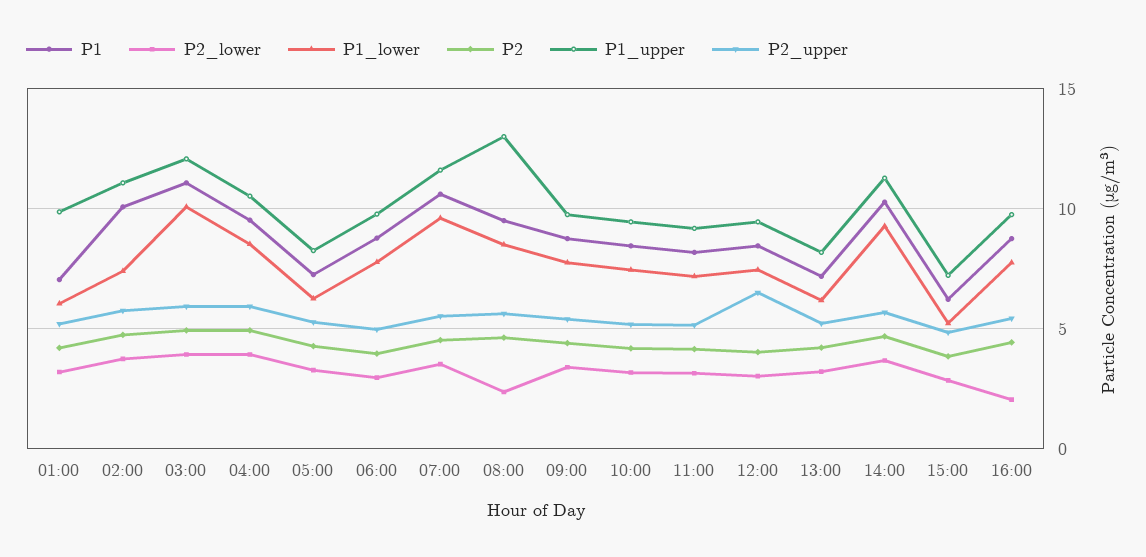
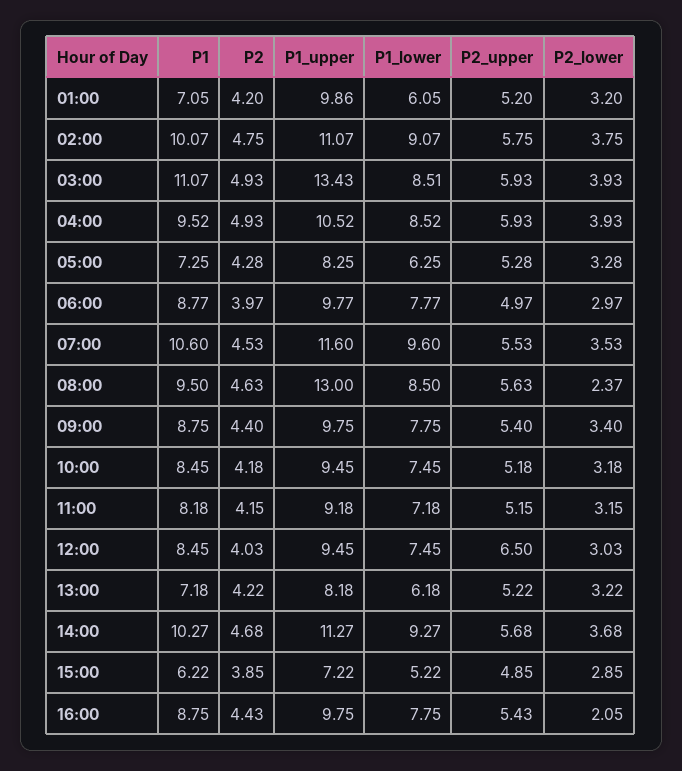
  {
    "P1": {
      "01:00": 7.05,
      "02:00": 10.07,
      "03:00": 11.07,
      "04:00": 9.52,
      "05:00": 7.25,
      "06:00": 8.77,
      "07:00": 10.6,
      "08:00": 9.5,
      "09:00": 8.75,
      "10:00": 8.45,
      "11:00": 8.18,
      "12:00": 8.45,
      "13:00": 7.18,
      "14:00": 10.27,
      "15:00": 6.22,
      "16:00": 8.75
    },
    "P2_lower": {
      "01:00": 3.2,
      "02:00": 3.75,
      "03:00": 3.93,
      "04:00": 3.93,
      "05:00": 3.28,
      "06:00": 2.97,
      "07:00": 3.53,
      "08:00": 2.37,
      "09:00": 3.4,
      "10:00": 3.18,
      "11:00": 3.15,
      "12:00": 3.03,
      "13:00": 3.22,
      "14:00": 3.68,
      "15:00": 2.85,
      "16:00": 2.05
    },
    "P1_lower": {
      "01:00": 6.05,
-     "02:00": 7.5,
+     "02:00": 9.07,
-     "03:00": 10,
+     "03:00": 8.51,
      "04:00": 8.52,
      "05:00": 6.25,
      "06:00": 7.77,
      "07:00": 9.6,
      "08:00": 8.5,
      "09:00": 7.75,
      "10:00": 7.45,
      "11:00": 7.18,
      "12:00": 7.45,
      "13:00": 6.18,
      "14:00": 9.27,
      "15:00": 5.22,
      "16:00": 7.75
    },
    "P2": {
      "01:00": 4.2,
      "02:00": 4.75,
      "03:00": 4.93,
      "04:00": 4.93,
      "05:00": 4.28,
      "06:00": 3.97,
      "07:00": 4.53,
      "08:00": 4.63,
      "09:00": 4.4,
      "10:00": 4.18,
      "11:00": 4.15,
      "12:00": 4.03,
      "13:00": 4.22,
      "14:00": 4.68,
      "15:00": 3.85,
      "16:00": 4.43
    },
    "P1_upper": {
      "01:00": 9.86,
      "02:00": 11.07,
-     "03:00": 12,
+     "03:00": 13.43,
      "04:00": 10.52,
      "05:00": 8.25,
      "06:00": 9.77,
      "07:00": 11.6,
      "08:00": 13,
      "09:00": 9.75,
      "10:00": 9.45,
      "11:00": 9.18,
      "12:00": 9.45,
      "13:00": 8.18,
      "14:00": 11.27,
      "15:00": 7.22,
      "16:00": 9.75
    },
    "P2_upper": {
      "01:00": 5.2,
      "02:00": 5.75,
      "03:00": 5.93,
      "04:00": 5.93,
      "05:00": 5.28,
      "06:00": 4.97,
      "07:00": 5.53,
      "08:00": 5.63,
      "09:00": 5.4,
      "10:00": 5.18,
      "11:00": 5.15,
      "12:00": 6.5,
      "13:00": 5.22,
      "14:00": 5.68,
      "15:00": 4.85,
      "16:00": 5.43
    }
  }

